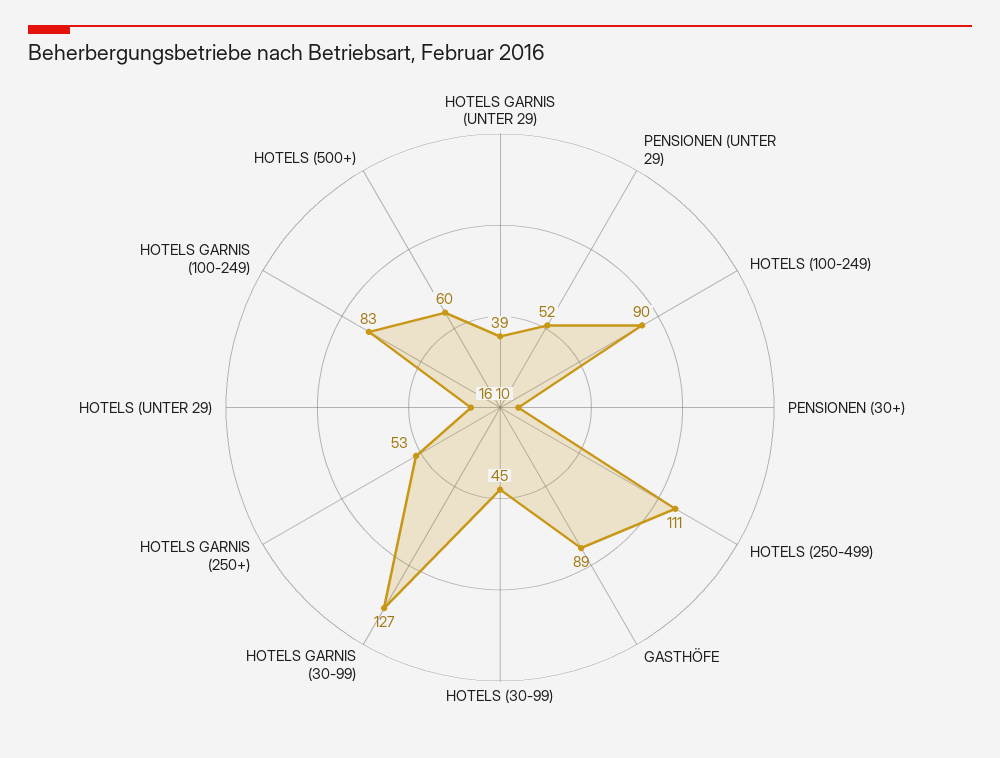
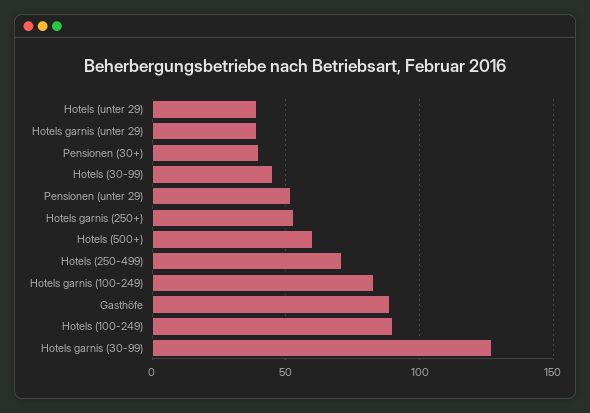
  {
    "HOTELS GARNIS (UNTER 29)": 39,
    "PENSIONEN (UNTER 29)": 52,
    "HOTELS (100-249)": 90,
-   "PENSIONEN (30+)": 10,
+   "PENSIONEN (30+)": 40,
-   "HOTELS (250-499)": 111,
+   "HOTELS (250-499)": 70,
    "GASTHÖFE": 89,
    "HOTELS (30-99)": 45,
    "HOTELS GARNIS (30-99)": 127,
    "HOTELS GARNIS (250+)": 53,
-   "HOTELS (UNTER 29)": 16,
+   "HOTELS (UNTER 29)": 40,
    "HOTELS GARNIS (100-249)": 83,
    "HOTELS (500+)": 60
  }

